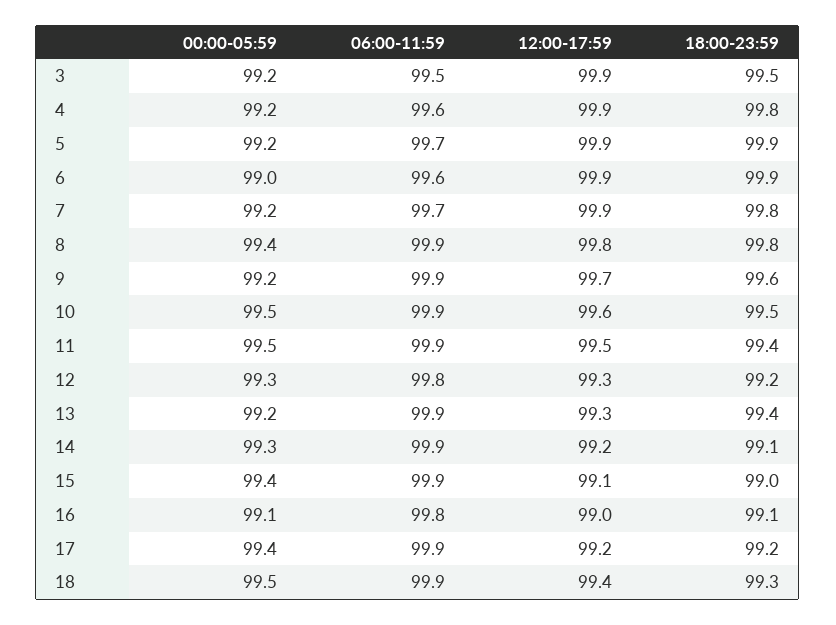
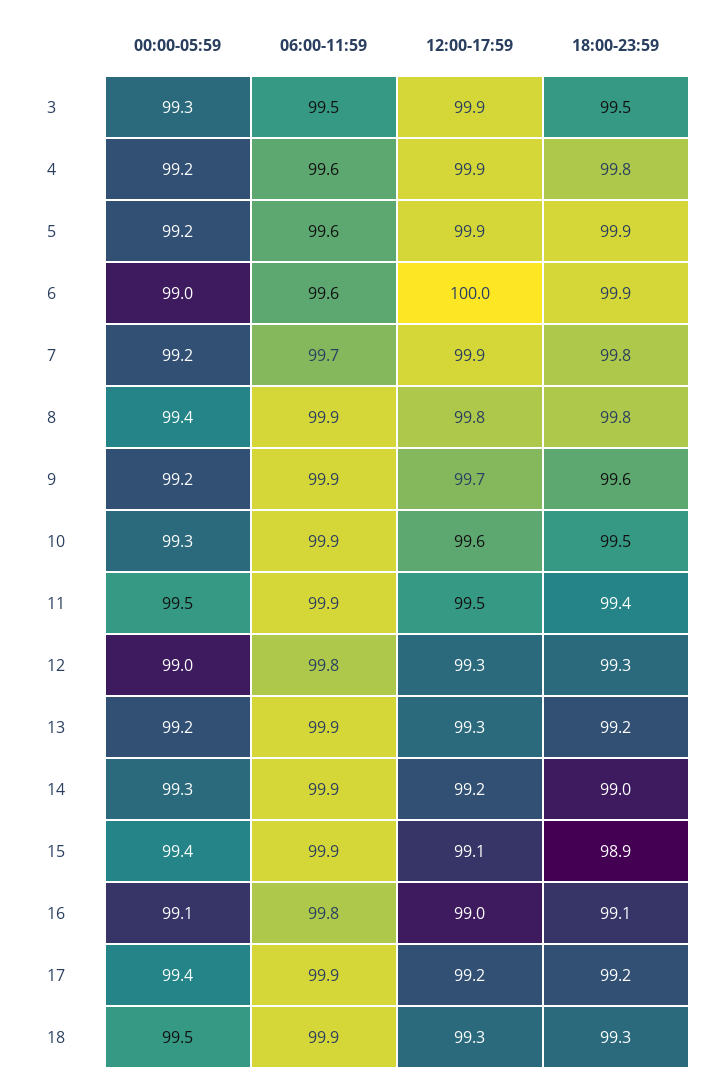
  {
    "00:00-05:59": {
-     "3": 99.2,
+     "3": 99.3,
      "4": 99.2,
      "5": 99.2,
      "6": 99,
      "7": 99.2,
      "8": 99.4,
      "9": 99.2,
-     "10": 99.5,
+     "10": 99.3,
      "11": 99.5,
-     "12": 99.3,
+     "12": 99,
      "13": 99.2,
      "14": 99.3,
      "15": 99.4,
      "16": 99.1,
      "17": 99.4,
      "18": 99.5
    },
    "06:00-11:59": {
      "3": 99.5,
      "4": 99.6,
-     "5": 99.7,
+     "5": 99.6,
      "6": 99.6,
      "7": 99.7,
      "8": 99.9,
      "9": 99.9,
      "10": 99.9,
      "11": 99.9,
      "12": 99.8,
      "13": 99.9,
      "14": 99.9,
      "15": 99.9,
      "16": 99.8,
      "17": 99.9,
      "18": 99.9
    },
    "12:00-17:59": {
      "3": 99.9,
      "4": 99.9,
      "5": 99.9,
-     "6": 99.9,
+     "6": 100,
      "7": 99.9,
      "8": 99.8,
      "9": 99.7,
      "10": 99.6,
      "11": 99.5,
      "12": 99.3,
      "13": 99.3,
      "14": 99.2,
      "15": 99.1,
      "16": 99,
      "17": 99.2,
-     "18": 99.4
+     "18": 99.3
    },
    "18:00-23:59": {
      "3": 99.5,
      "4": 99.8,
      "5": 99.9,
      "6": 99.9,
      "7": 99.8,
      "8": 99.8,
      "9": 99.6,
      "10": 99.5,
      "11": 99.4,
-     "12": 99.2,
+     "12": 99.3,
-     "13": 99.4,
+     "13": 99.2,
-     "14": 99.1,
+     "14": 99,
-     "15": 99,
+     "15": 98.9,
      "16": 99.1,
      "17": 99.2,
      "18": 99.3
    }
  }

